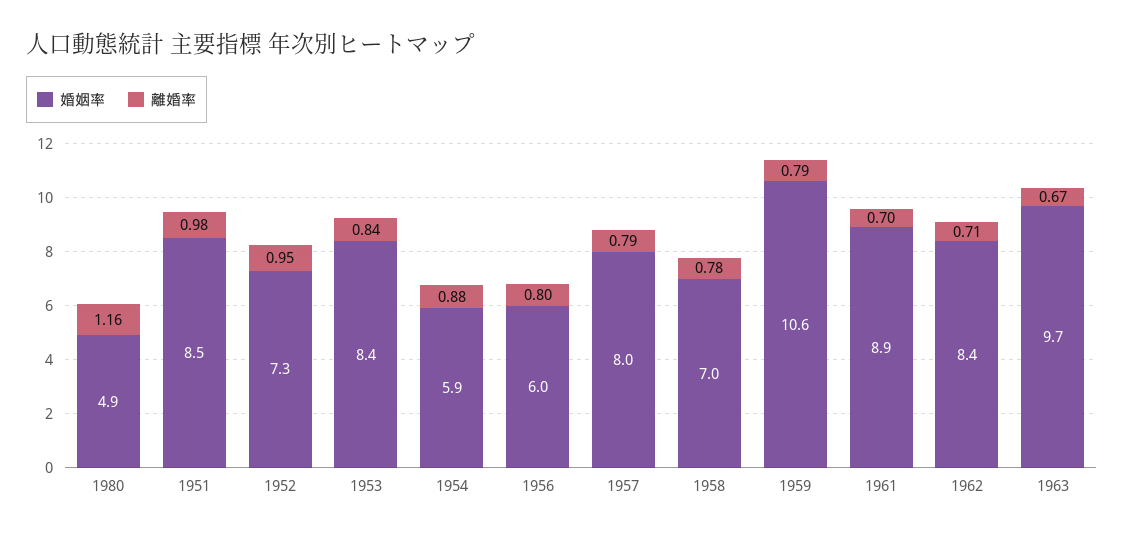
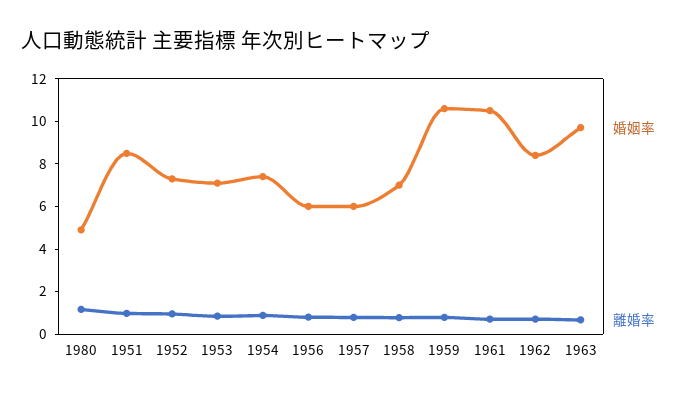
  {
    "婚姻率": {
      "1980": 4.9,
      "1951": 8.5,
      "1952": 7.3,
-     "1953": 8.4,
+     "1953": 7,
-     "1954": 5.9,
+     "1954": 7.5,
      "1956": 6,
-     "1957": 8,
+     "1957": 6,
      "1958": 7,
      "1959": 10.6,
-     "1961": 8.9,
+     "1961": 10.5,
      "1962": 8.4,
      "1963": 9.7
    },
    "離婚率": {
      "1980": 1.16,
      "1951": 0.98,
      "1952": 0.95,
      "1953": 0.84,
      "1954": 0.88,
      "1956": 0.8,
      "1957": 0.79,
      "1958": 0.78,
      "1959": 0.79,
      "1961": 0.7,
      "1962": 0.71,
      "1963": 0.67
    }
  }

